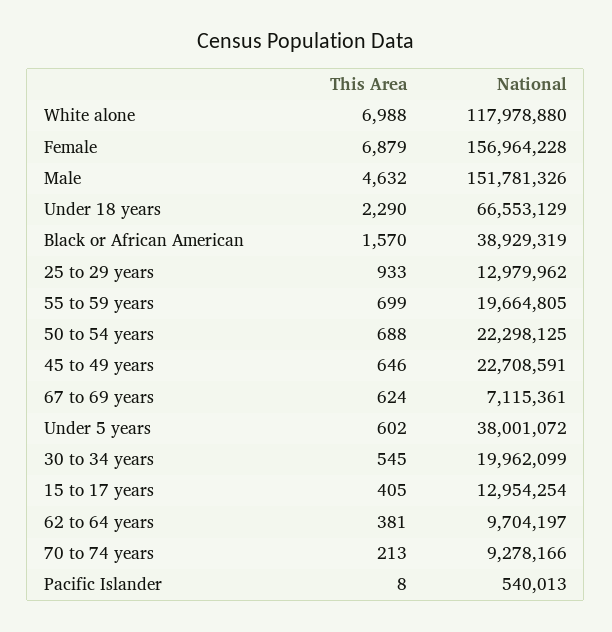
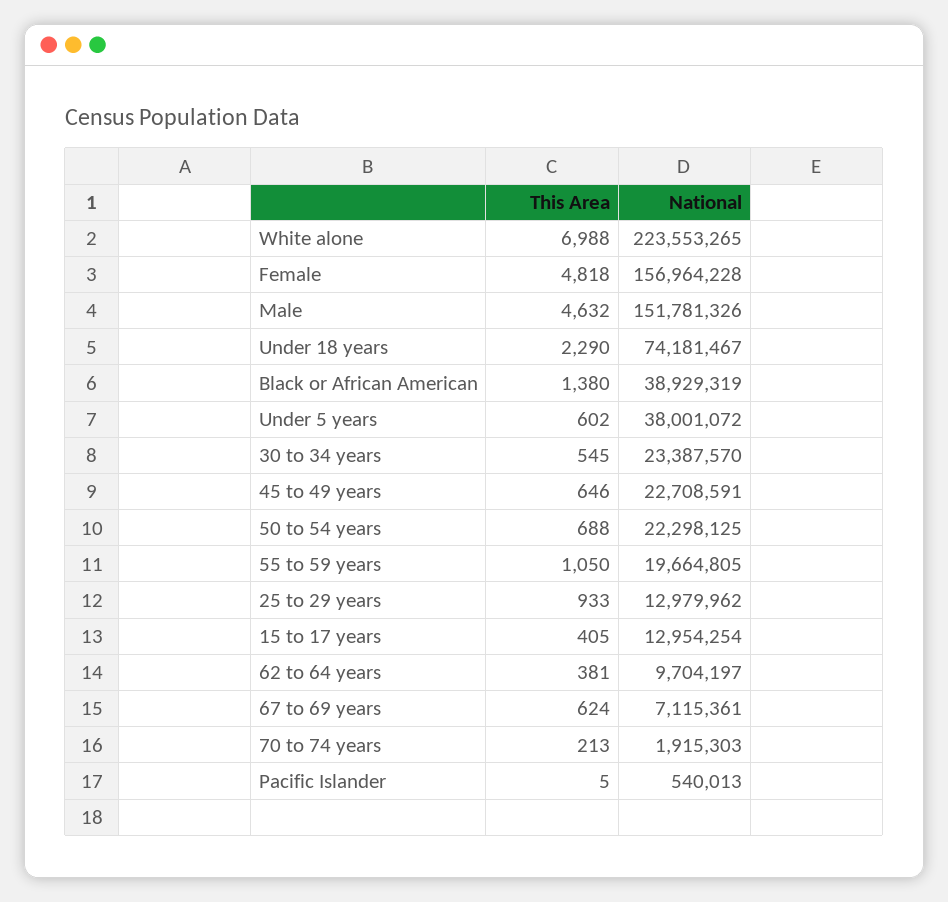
  {
    "This Area": {
      "White alone": 6988,
-     "Female": 6879,
+     "Female": 4818,
      "Male": 4632,
      "Under 18 years": 2290,
-     "Black or African American": 1570,
+     "Black or African American": 1380,
      "25 to 29 years": 933,
-     "55 to 59 years": 699,
+     "55 to 59 years": 1050,
      "50 to 54 years": 688,
      "45 to 49 years": 646,
      "67 to 69 years": 624,
      "Under 5 years": 602,
      "30 to 34 years": 545,
      "15 to 17 years": 405,
      "62 to 64 years": 381,
      "70 to 74 years": 213,
-     "Pacific Islander": 8
+     "Pacific Islander": 5
    },
    "National": {
-     "White alone": 117978880,
+     "White alone": 223553265,
      "Female": 156964228,
      "Male": 151781326,
-     "Under 18 years": 66553129,
+     "Under 18 years": 74181467,
      "Black or African American": 38929319,
      "25 to 29 years": 12979962,
      "55 to 59 years": 19664805,
      "50 to 54 years": 22298125,
      "45 to 49 years": 22708591,
      "67 to 69 years": 7115361,
      "Under 5 years": 38001072,
-     "30 to 34 years": 19962099,
+     "30 to 34 years": 23387570,
      "15 to 17 years": 12954254,
      "62 to 64 years": 9704197,
-     "70 to 74 years": 9278166,
+     "70 to 74 years": 1915303,
      "Pacific Islander": 540013
    }
  }

